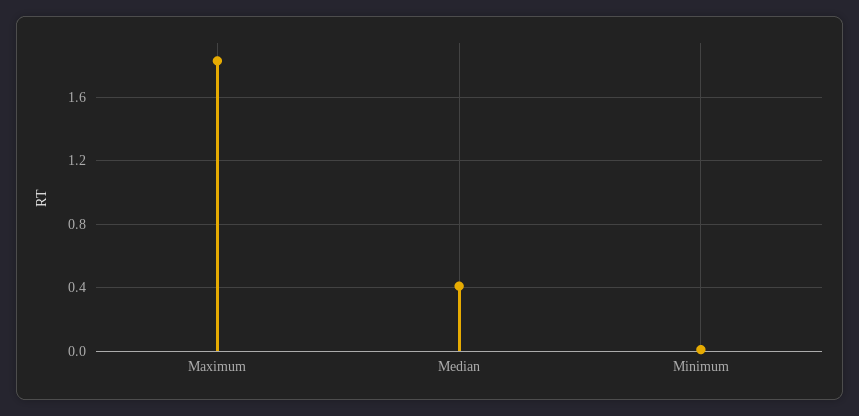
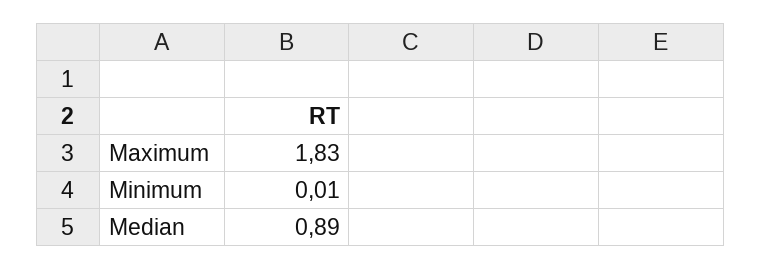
  {
    "Maximum": 1.83,
-   "Median": 0.4,
+   "Median": 0.89,
    "Minimum": 0.01
  }

